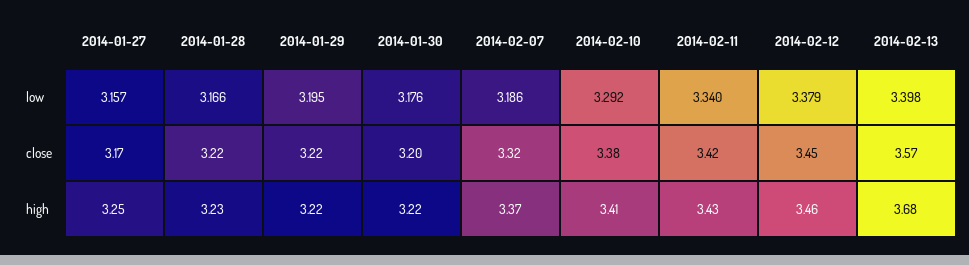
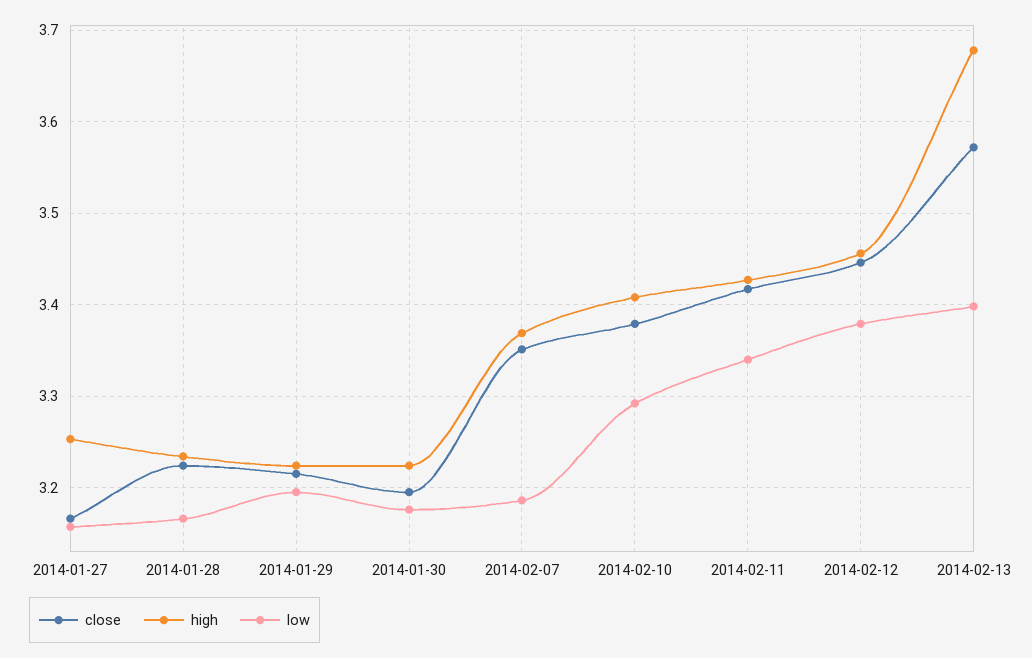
  {
    "low": {
      "2014-01-27": 3.157,
      "2014-01-28": 3.166,
      "2014-01-29": 3.195,
      "2014-01-30": 3.176,
      "2014-02-07": 3.186,
      "2014-02-10": 3.292,
      "2014-02-11": 3.34,
      "2014-02-12": 3.379,
      "2014-02-13": 3.398
    },
    "close": {
      "2014-01-27": 3.17,
      "2014-01-28": 3.22,
      "2014-01-29": 3.22,
      "2014-01-30": 3.2,
-     "2014-02-07": 3.32,
+     "2014-02-07": 3.35,
      "2014-02-10": 3.38,
      "2014-02-11": 3.42,
      "2014-02-12": 3.45,
      "2014-02-13": 3.57
    },
    "high": {
      "2014-01-27": 3.25,
      "2014-01-28": 3.23,
      "2014-01-29": 3.22,
      "2014-01-30": 3.22,
      "2014-02-07": 3.37,
      "2014-02-10": 3.41,
      "2014-02-11": 3.43,
      "2014-02-12": 3.46,
      "2014-02-13": 3.68
    }
  }

